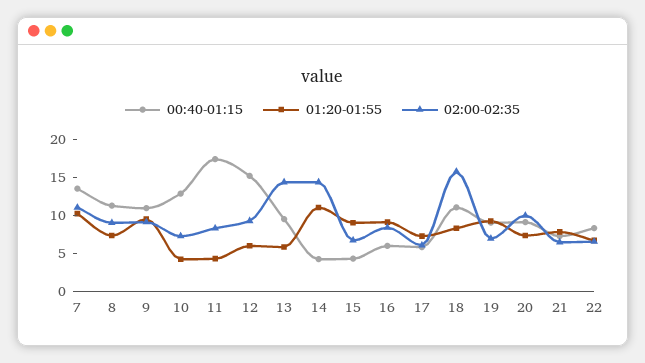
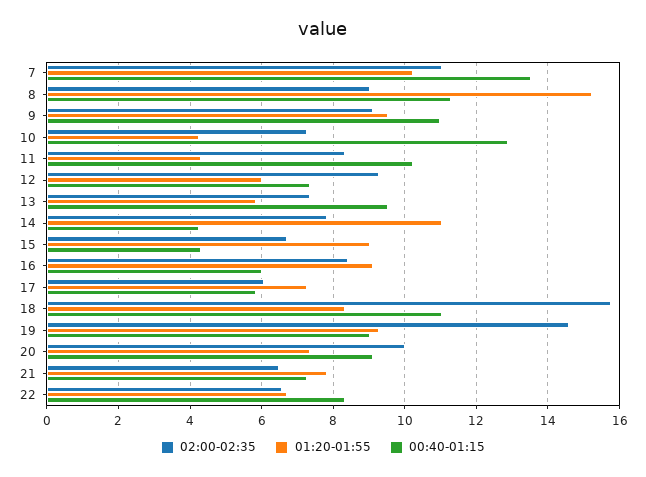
  {
    "00:40-01:15": {
      "7": 13.6,
      "8": 11.2,
      "9": 11,
      "10": 12.8,
-     "11": 17.5,
+     "11": 10.2,
-     "12": 15,
+     "12": 7.4,
      "13": 9.6,
      "14": 4.2,
      "15": 4.4,
      "16": 6,
      "17": 5.8,
      "18": 11,
      "19": 9,
      "20": 9.2,
      "21": 7.2,
      "22": 8.4
    },
    "01:20-01:55": {
      "7": 10.2,
-     "8": 7.5,
+     "8": 15.2,
      "9": 9.6,
      "10": 4.2,
      "11": 4.4,
      "12": 6,
      "13": 5.8,
      "14": 11,
      "15": 9,
      "16": 9.2,
      "17": 7.2,
      "18": 8.4,
      "19": 9.2,
      "20": 7.4,
      "21": 7.8,
      "22": 6.8
    },
    "02:00-02:35": {
      "7": 11,
      "8": 9,
      "9": 9.2,
      "10": 7.2,
      "11": 8.4,
      "12": 9.2,
-     "13": 15,
+     "13": 7.4,
-     "14": 15,
+     "14": 7.8,
      "15": 6.8,
      "16": 8.4,
      "17": 6,
      "18": 15.8,
-     "19": 7.5,
+     "19": 14.6,
      "20": 10,
      "21": 6.4,
      "22": 6.6
    }
  }

